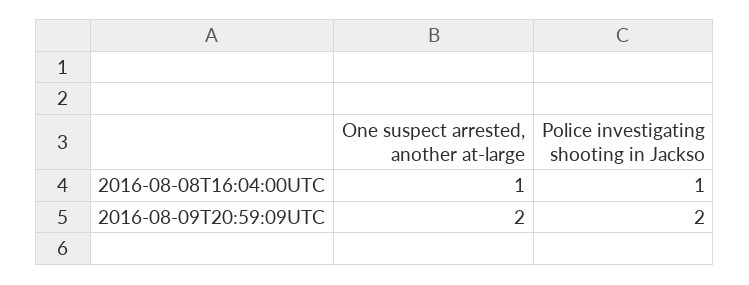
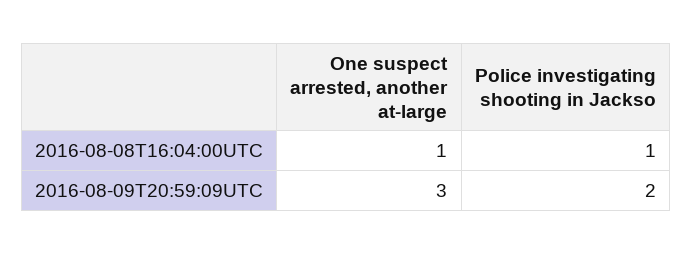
  {
    "One suspect arrested, another at-large": {
      "2016-08-08T16:04:00UTC": 1,
-     "2016-08-09T20:59:09UTC": 2
+     "2016-08-09T20:59:09UTC": 3
    },
    "Police investigating shooting in Jackso": {
      "2016-08-08T16:04:00UTC": 1,
      "2016-08-09T20:59:09UTC": 2
    }
  }

